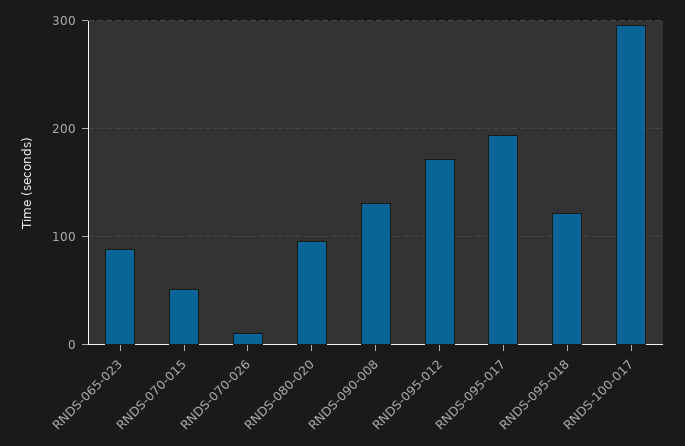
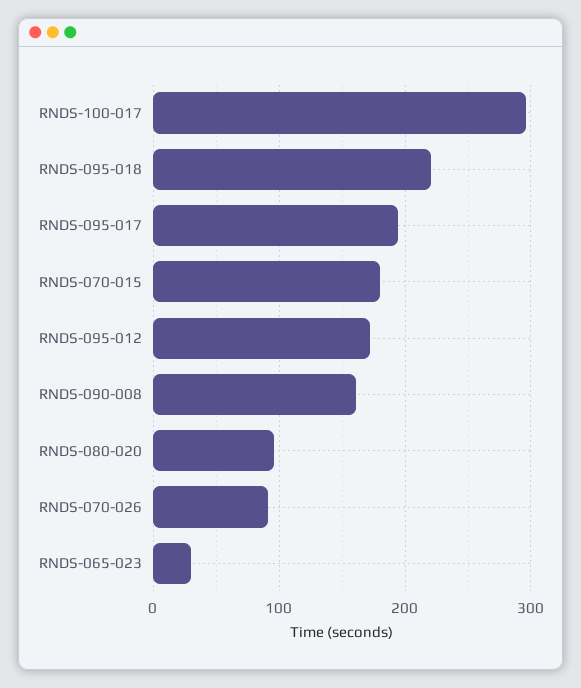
  {
-   "RNDS-065-023": 90,
+   "RNDS-065-023": 30,
-   "RNDS-070-015": 50,
+   "RNDS-070-015": 180,
-   "RNDS-070-026": 10,
+   "RNDS-070-026": 90,
    "RNDS-080-020": 100,
-   "RNDS-090-008": 130,
+   "RNDS-090-008": 160,
    "RNDS-095-012": 170,
    "RNDS-095-017": 190,
-   "RNDS-095-018": 120,
+   "RNDS-095-018": 220,
    "RNDS-100-017": 300
  }

